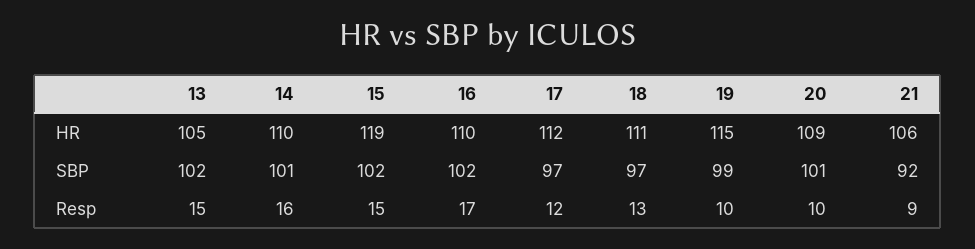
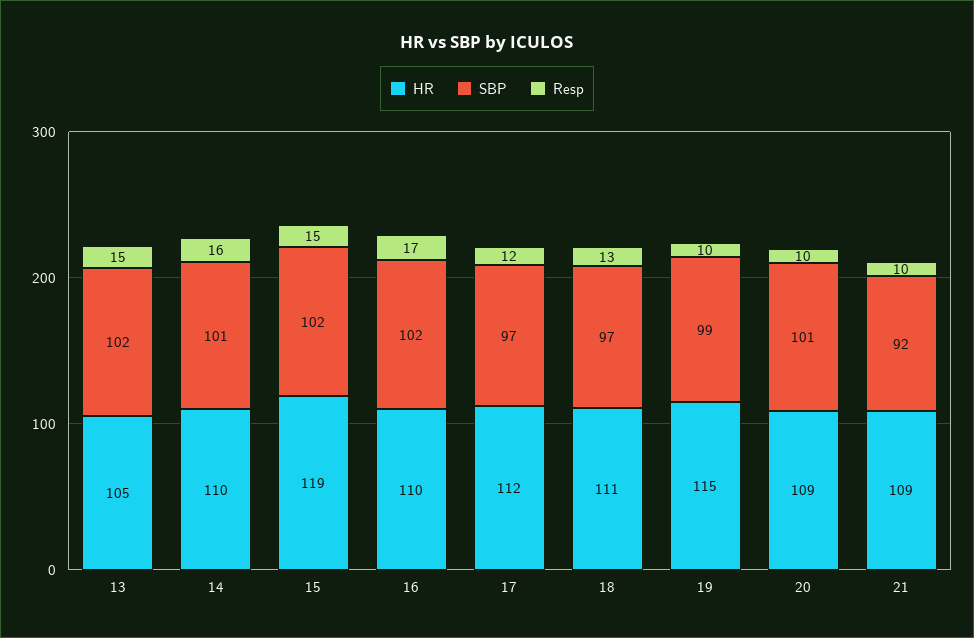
  {
    "HR": {
      "13": 105,
      "14": 110,
      "15": 119,
      "16": 110,
      "17": 112,
      "18": 111,
      "19": 115,
      "20": 109,
-     "21": 106
+     "21": 109
    },
    "SBP": {
      "13": 102,
      "14": 101,
      "15": 102,
      "16": 102,
      "17": 97,
      "18": 97,
      "19": 99,
      "20": 101,
      "21": 92
    },
    "Resp": {
      "13": 15,
      "14": 16,
      "15": 15,
      "16": 17,
      "17": 12,
      "18": 13,
      "19": 10,
      "20": 10,
-     "21": 9
+     "21": 10
    }
  }

